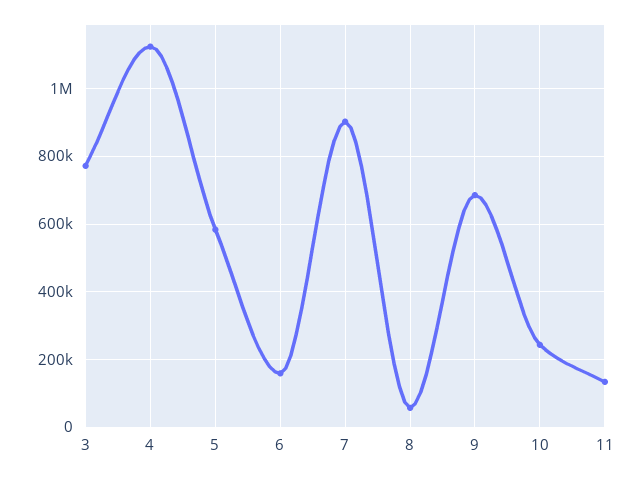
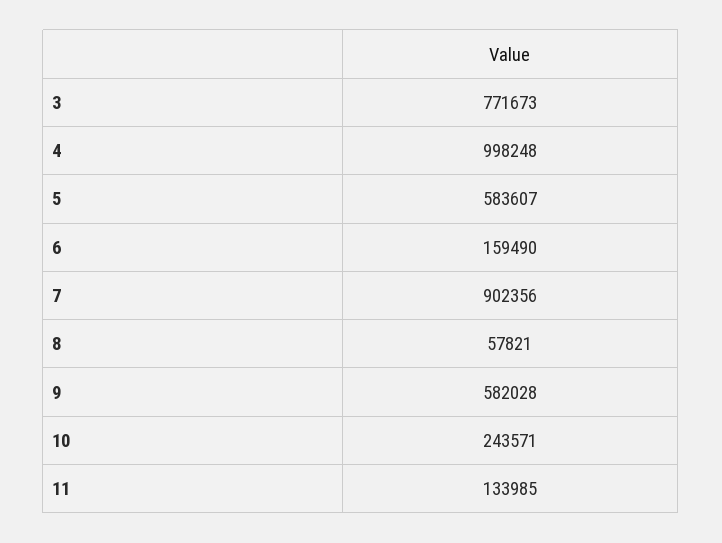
  {
    "3": 771673,
-   "4": 1120000,
+   "4": 998248,
    "5": 583607,
    "6": 159490,
    "7": 902356,
    "8": 57821,
-   "9": 680000,
+   "9": 582028,
    "10": 243571,
    "11": 133985
  }

